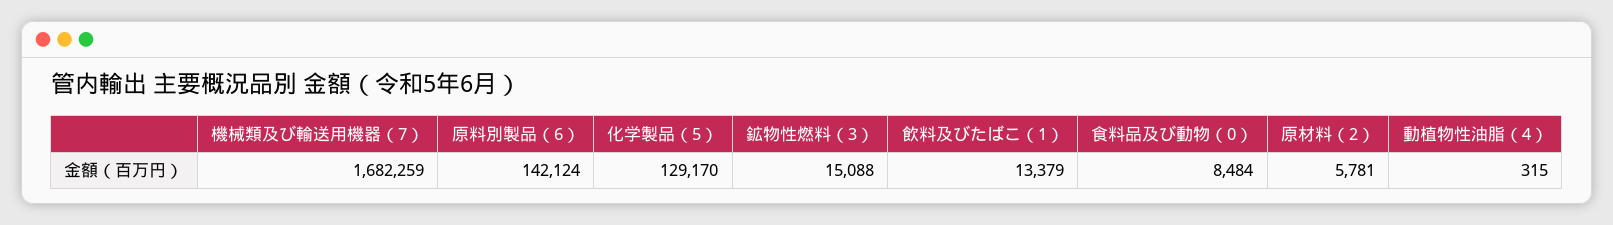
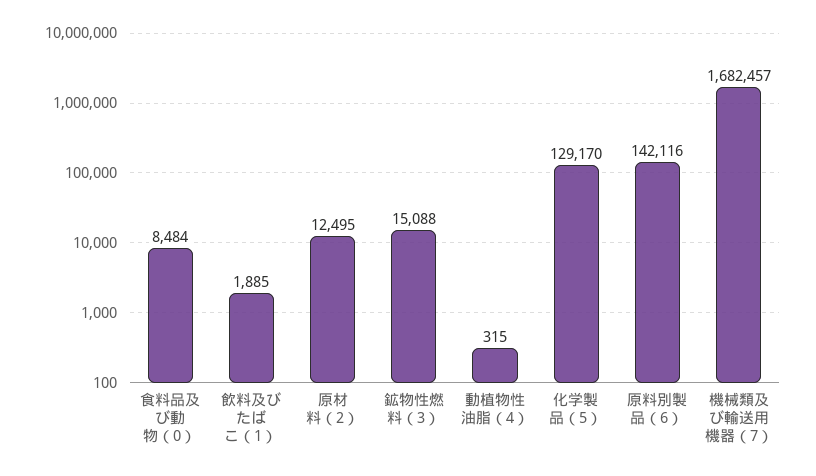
  {
-   "機械類及び輸送用機器（7）": 1682259,
+   "機械類及び輸送用機器（7）": 1682457,
-   "原料別製品（6）": 142124,
+   "原料別製品（6）": 142116,
    "化学製品（5）": 129170,
    "鉱物性燃料（3）": 15088,
-   "飲料及びたばこ（1）": 13379,
+   "飲料及びたばこ（1）": 1885,
    "食料品及び動物（0）": 8484,
-   "原材料（2）": 5781,
+   "原材料（2）": 12495,
    "動植物性油脂（4）": 315
  }

